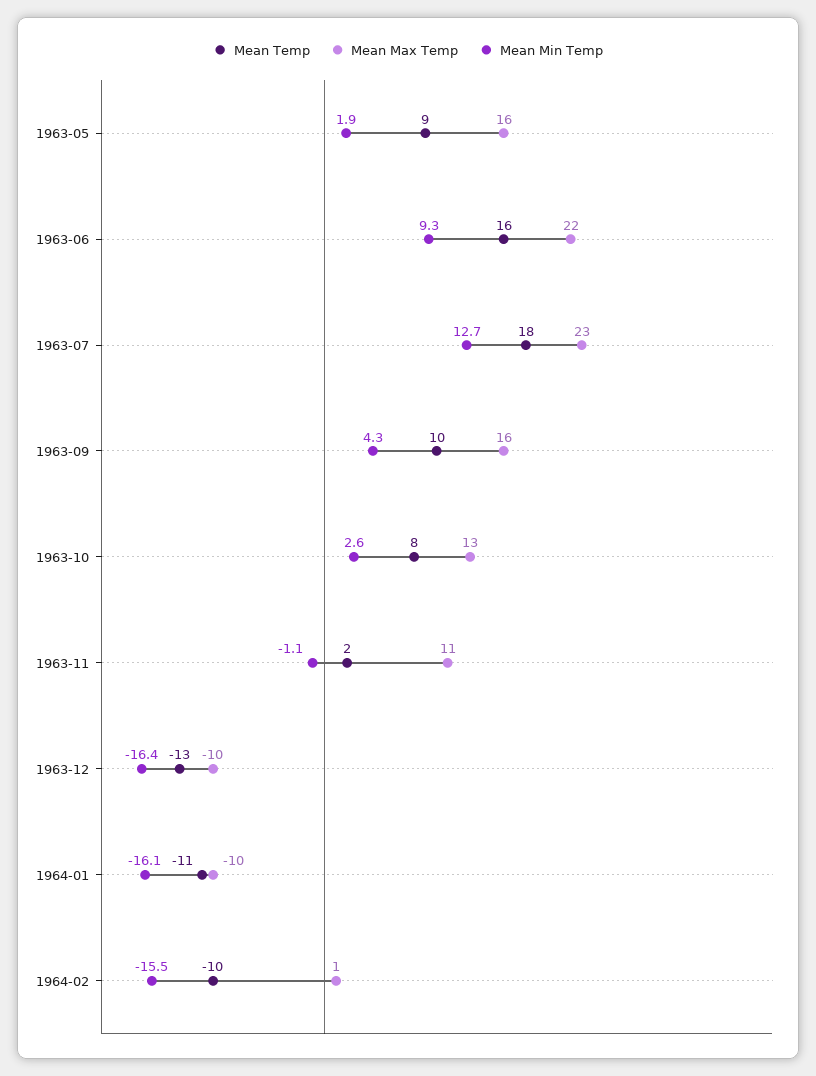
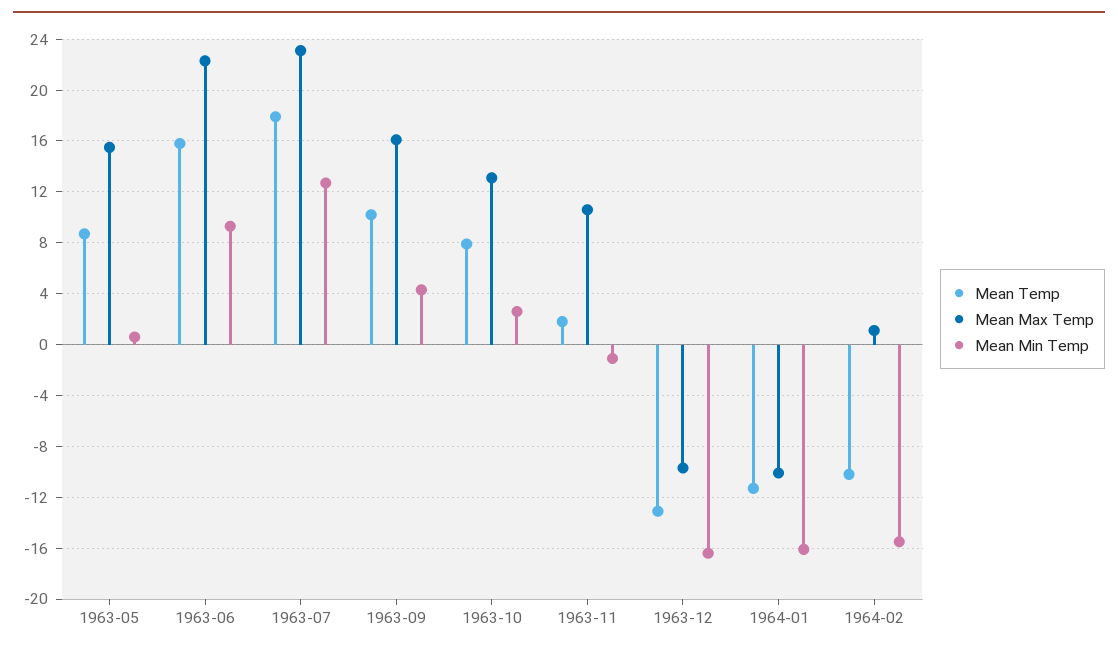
  {
    "Mean Temp": {
      "1963-05": 9,
      "1963-06": 16,
      "1963-07": 18,
      "1963-09": 10,
      "1963-10": 8,
      "1963-11": 2,
      "1963-12": -13,
      "1964-01": -11,
      "1964-02": -10
    },
    "Mean Max Temp": {
      "1963-05": 16,
      "1963-06": 22,
      "1963-07": 23,
      "1963-09": 16,
      "1963-10": 13,
      "1963-11": 11,
      "1963-12": -10,
      "1964-01": -10,
      "1964-02": 1
    },
    "Mean Min Temp": {
-     "1963-05": 1.9,
+     "1963-05": 0.5,
      "1963-06": 9.3,
      "1963-07": 12.7,
      "1963-09": 4.3,
      "1963-10": 2.6,
      "1963-11": -1.1,
      "1963-12": -16.4,
      "1964-01": -16.1,
      "1964-02": -15.5
    }
  }

